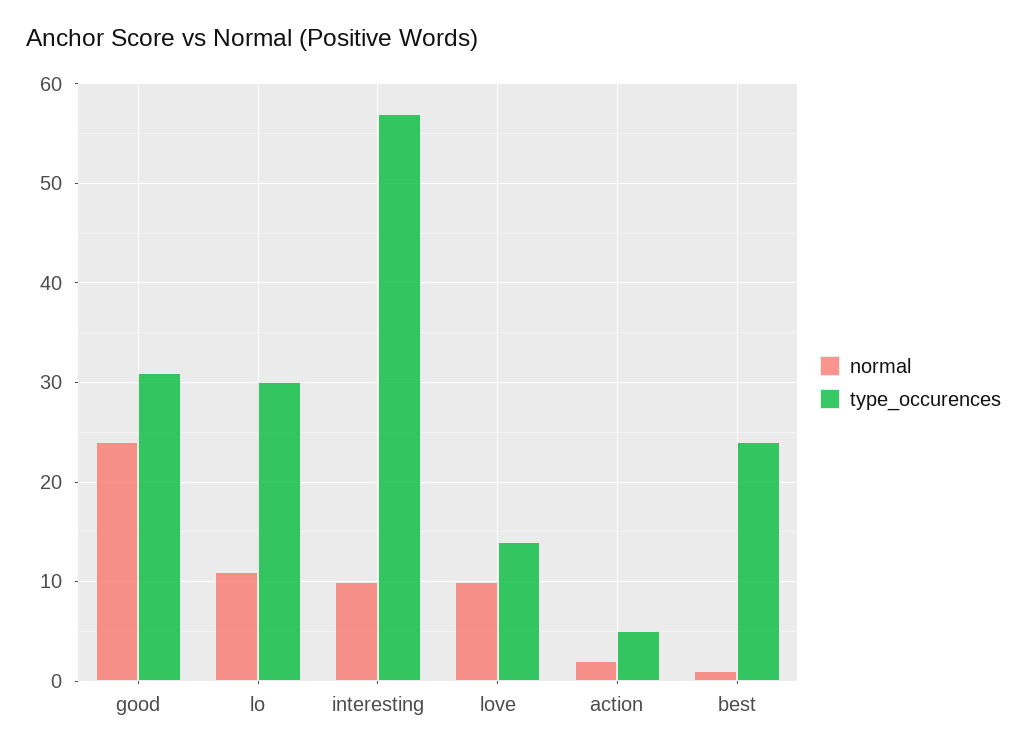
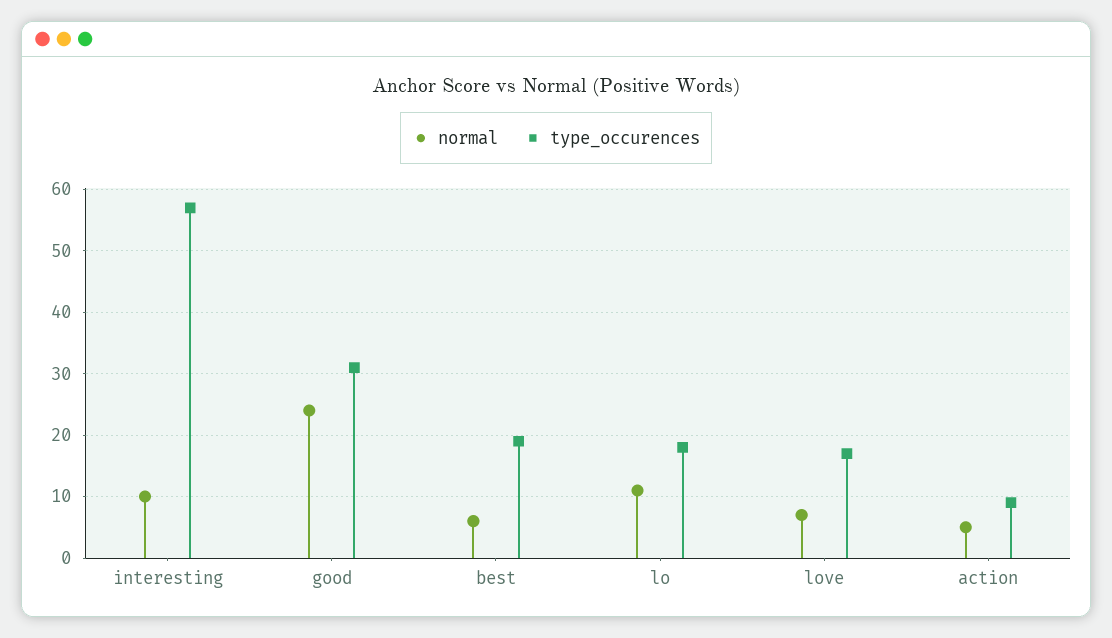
  {
    "normal": {
      "good": 24,
      "lo": 11,
      "interesting": 10,
-     "love": 10,
+     "love": 7,
-     "action": 2,
+     "action": 5,
-     "best": 1
+     "best": 6
    },
    "type_occurences": {
      "good": 31,
-     "lo": 30,
+     "lo": 18,
      "interesting": 57,
-     "love": 14,
+     "love": 17,
-     "action": 5,
+     "action": 9,
-     "best": 24
+     "best": 19
    }
  }

